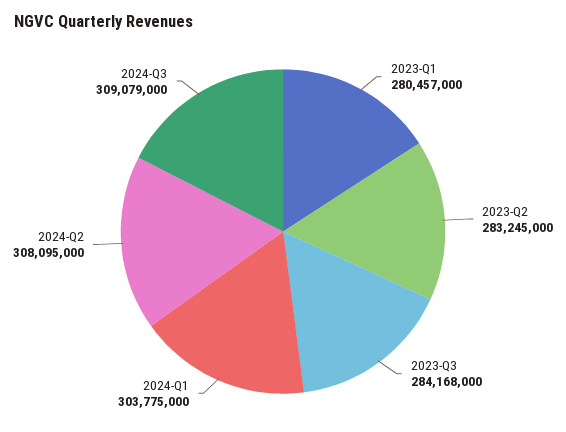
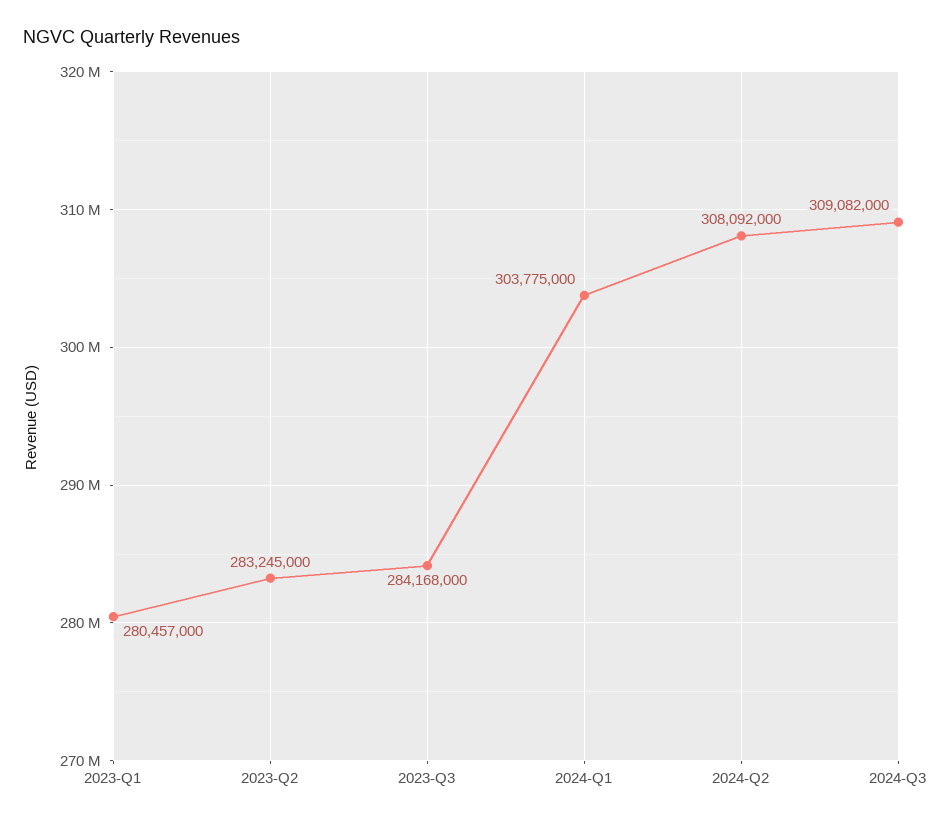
  {
    "2023-Q1": 280457000,
    "2023-Q2": 283245000,
    "2023-Q3": 284168000,
    "2024-Q1": 303775000,
-   "2024-Q2": 308095000,
+   "2024-Q2": 308092000,
-   "2024-Q3": 309079000
+   "2024-Q3": 309082000
  }

